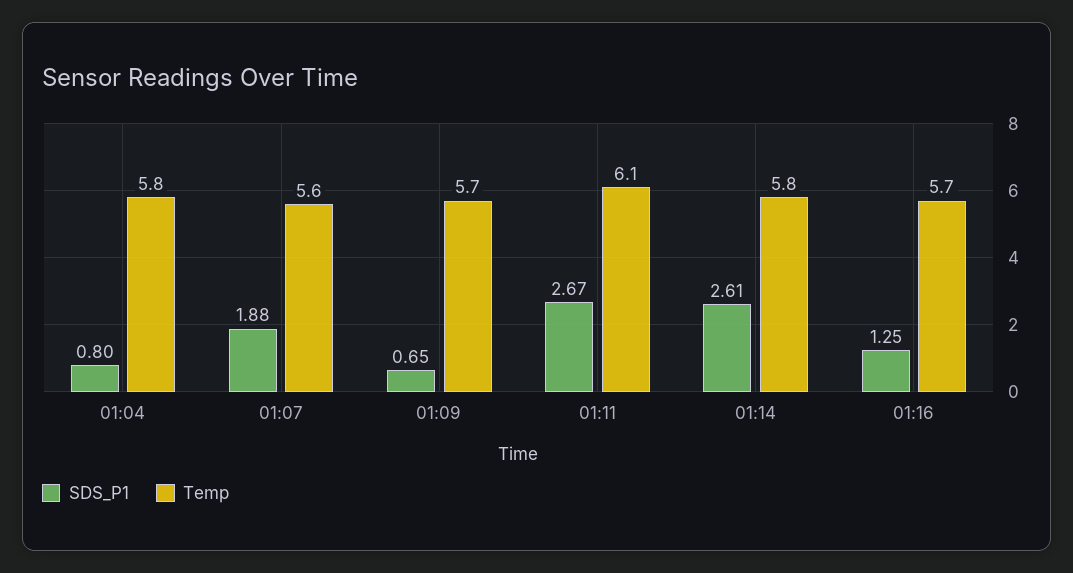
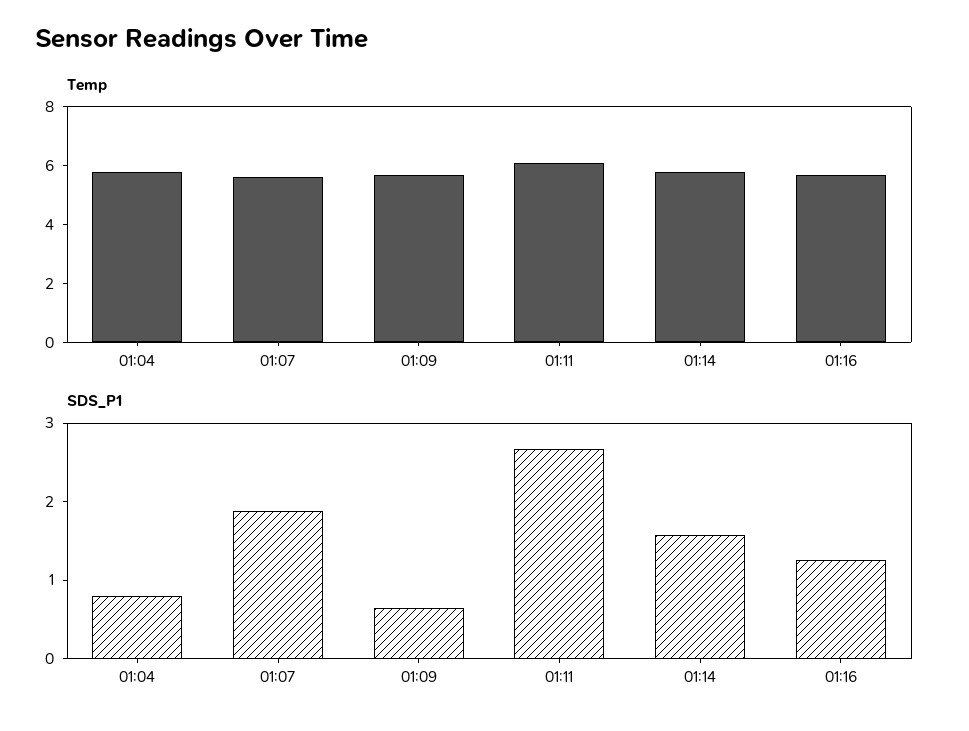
  {
    "SDS_P1": {
      "01:04": 0.8,
      "01:07": 1.88,
      "01:09": 0.65,
      "01:11": 2.67,
-     "01:14": 2.61,
+     "01:14": 1.6,
      "01:16": 1.25
    },
    "Temp": {
      "01:04": 5.8,
      "01:07": 5.6,
      "01:09": 5.7,
      "01:11": 6.1,
      "01:14": 5.8,
      "01:16": 5.7
    }
  }

